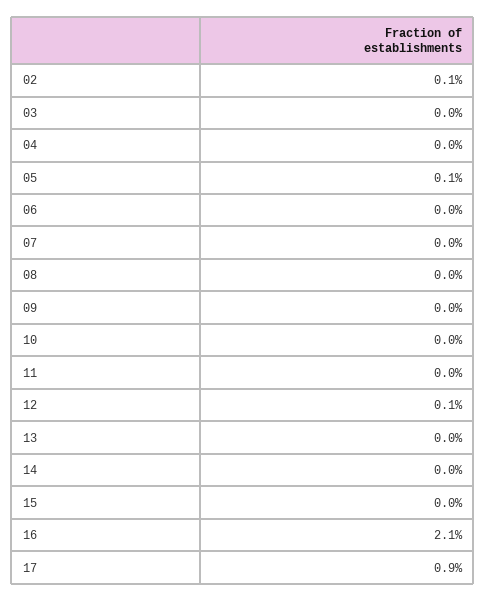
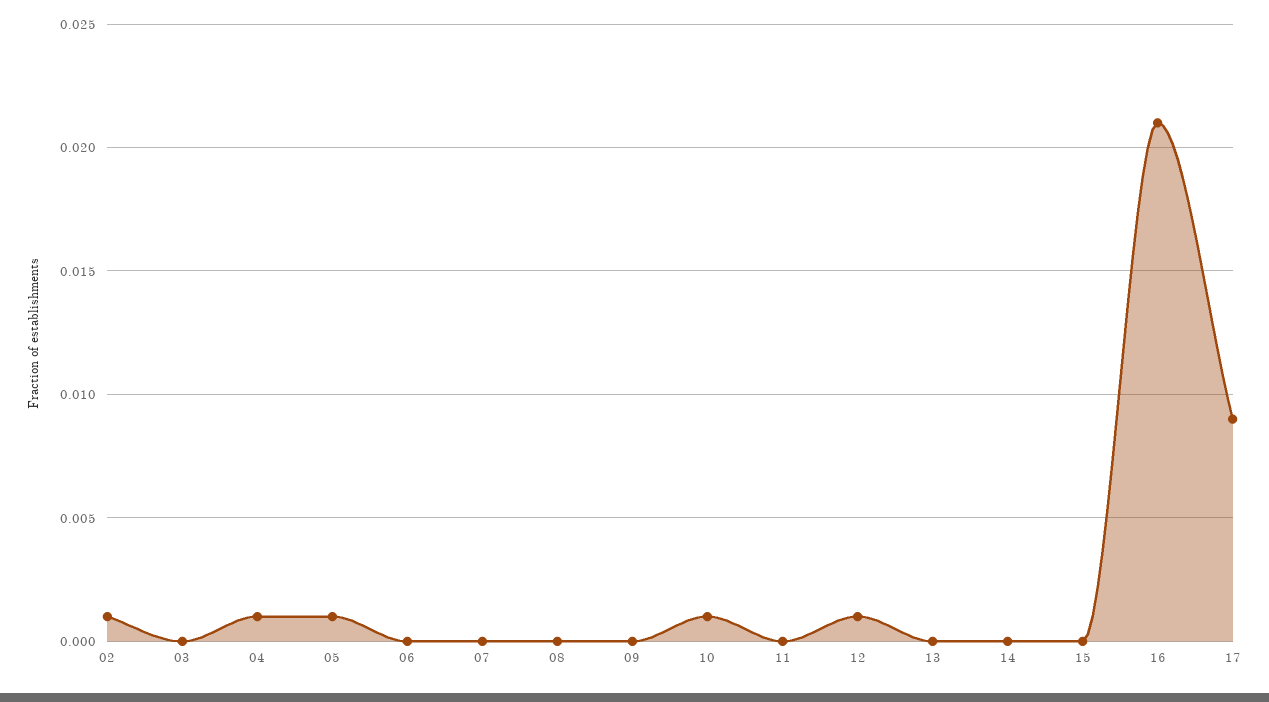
  {
    "02": 0.001,
    "03": 0,
-   "04": 0,
+   "04": 0.001,
    "05": 0.001,
    "06": 0,
    "07": 0,
    "08": 0,
    "09": 0,
-   "10": 0,
+   "10": 0.001,
    "11": 0,
    "12": 0.001,
    "13": 0,
    "14": 0,
    "15": 0,
    "16": 0.021,
    "17": 0.009
  }

